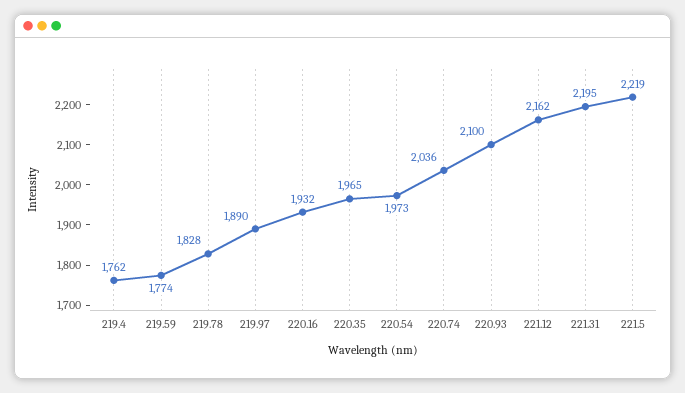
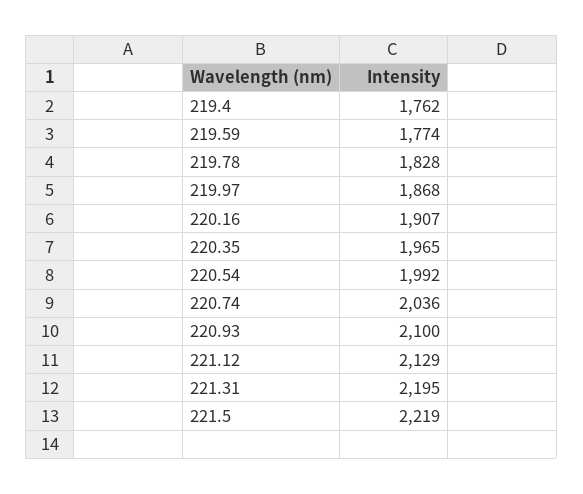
  {
    "219.4": 1762,
    "219.59": 1774,
    "219.78": 1828,
-   "219.97": 1890,
+   "219.97": 1868,
-   "220.16": 1932,
+   "220.16": 1907,
    "220.35": 1965,
-   "220.54": 1973,
+   "220.54": 1992,
    "220.74": 2036,
    "220.93": 2100,
-   "221.12": 2162,
+   "221.12": 2129,
    "221.31": 2195,
    "221.5": 2219
  }

